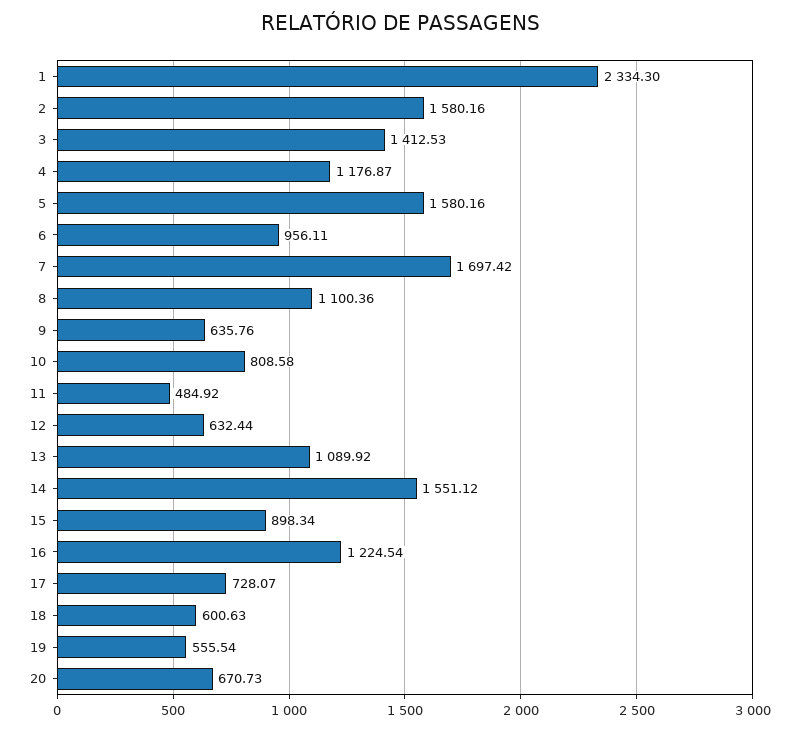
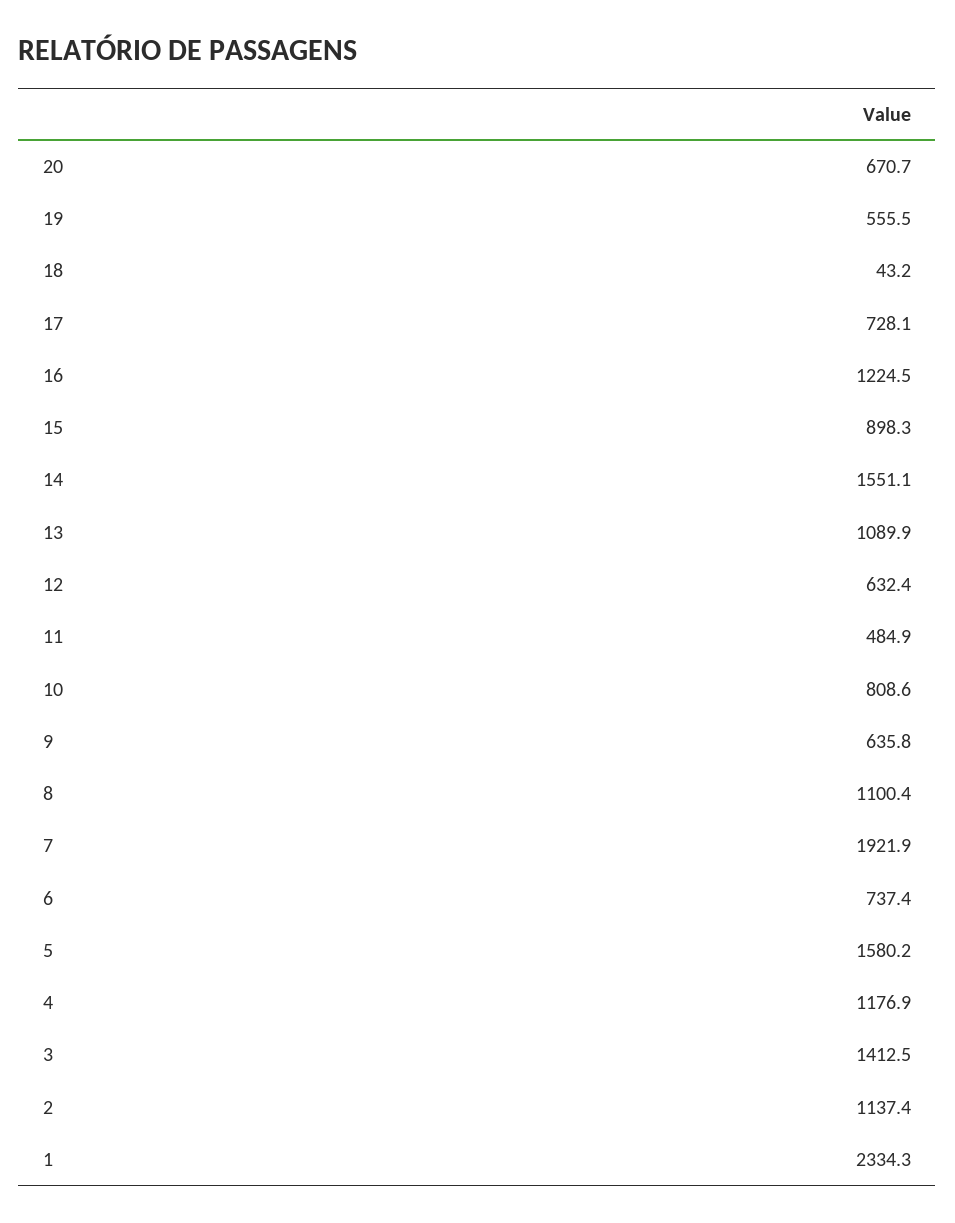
  {
    "1": 2334.3,
-   "2": 1580.16,
+   "2": 1137.4,
    "3": 1412.53,
    "4": 1176.87,
    "5": 1580.16,
-   "6": 956.11,
+   "6": 737.4,
-   "7": 1697.42,
+   "7": 1921.9,
    "8": 1100.36,
    "9": 635.76,
    "10": 808.58,
    "11": 484.92,
    "12": 632.44,
    "13": 1089.92,
    "14": 1551.12,
    "15": 898.34,
    "16": 1224.54,
    "17": 728.07,
-   "18": 600.63,
+   "18": 43.2,
    "19": 555.54,
    "20": 670.73
  }

